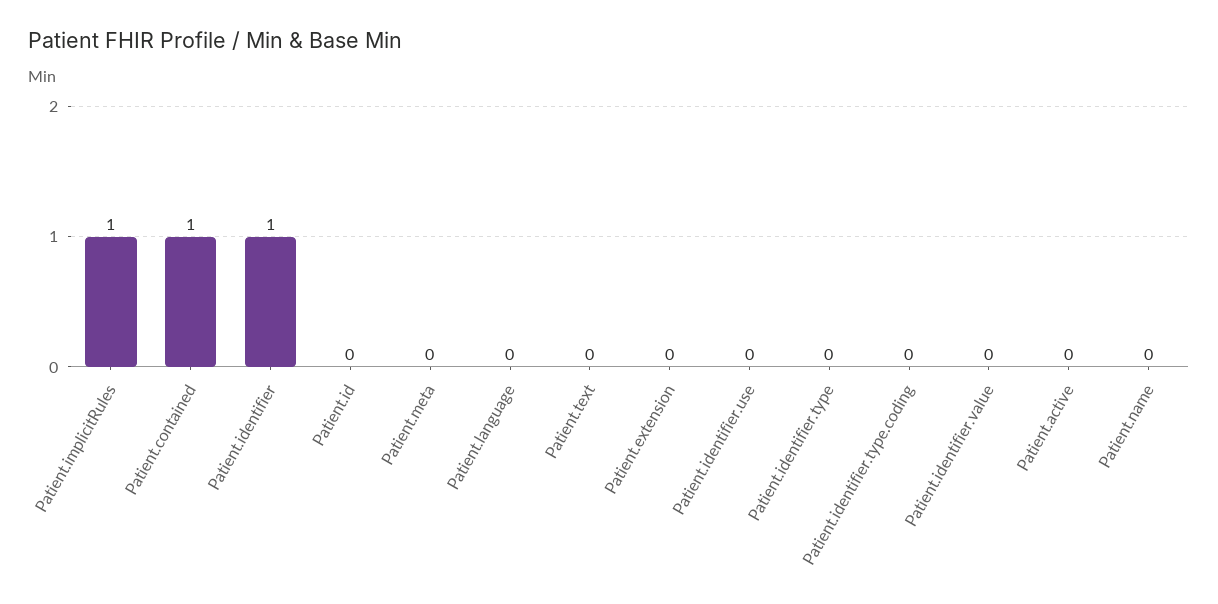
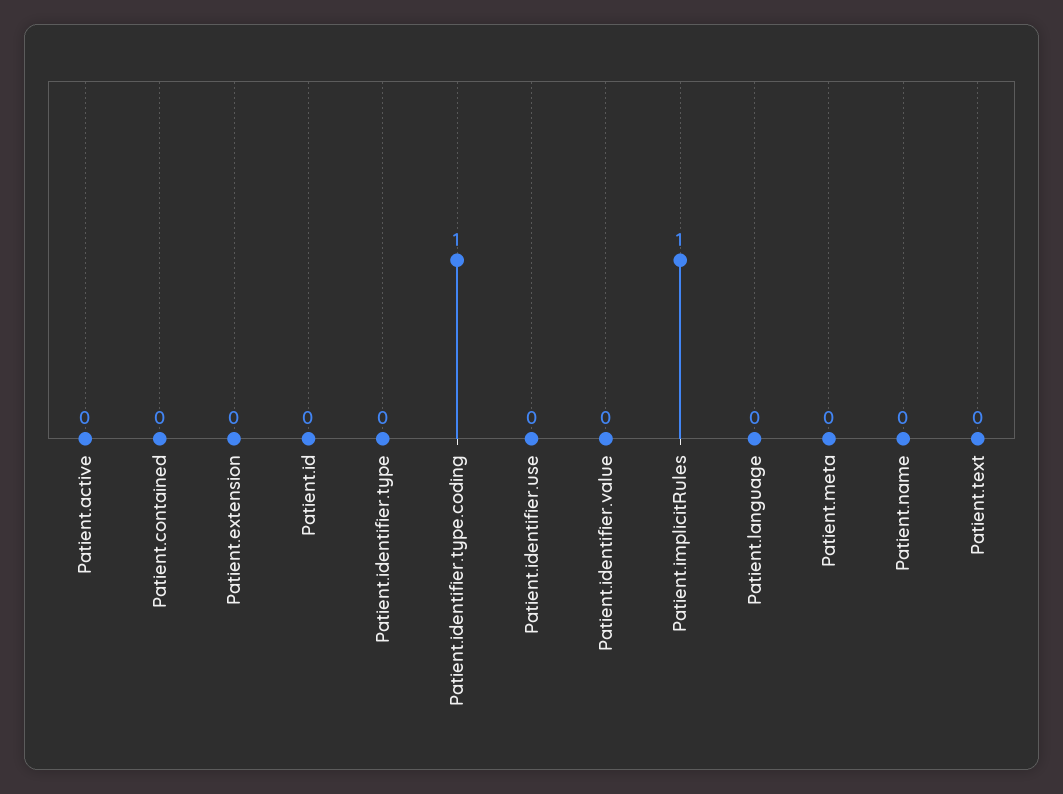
  {
    "Patient.implicitRules": 1,
-   "Patient.contained": 1,
+   "Patient.contained": 0,
-   "Patient.identifier": 1,
    "Patient.id": 0,
    "Patient.meta": 0,
    "Patient.language": 0,
    "Patient.text": 0,
    "Patient.extension": 0,
    "Patient.identifier.use": 0,
    "Patient.identifier.type": 0,
-   "Patient.identifier.type.coding": 0,
+   "Patient.identifier.type.coding": 1,
    "Patient.identifier.value": 0,
    "Patient.active": 0,
    "Patient.name": 0
  }

